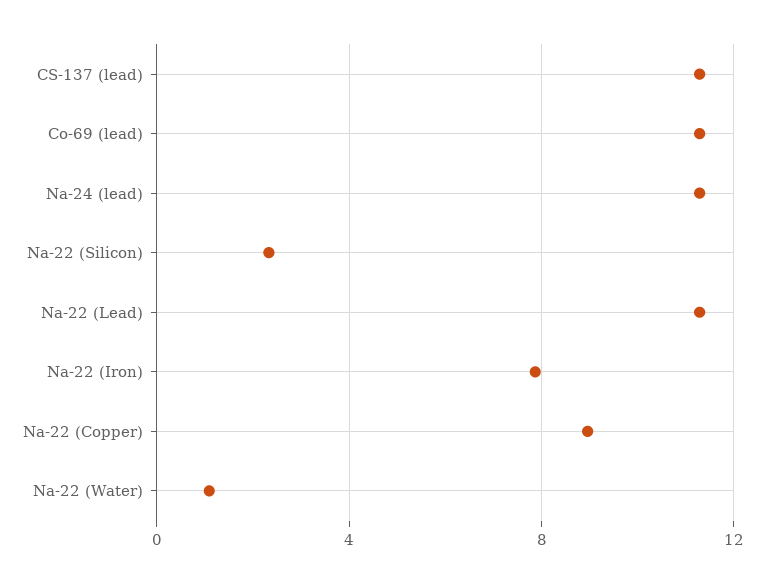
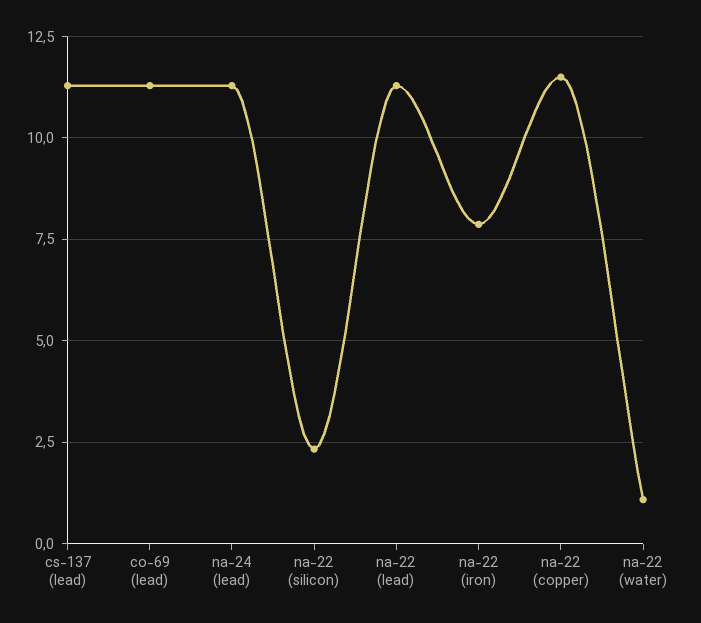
  {
    "CS-137 (lead)": 11.25,
    "Co-69 (lead)": 11.25,
    "Na-24 (lead)": 11.25,
    "Na-22 (Silicon)": 2.25,
    "Na-22 (Lead)": 11.25,
    "Na-22 (Iron)": 7.75,
-   "Na-22 (Copper)": 9,
+   "Na-22 (Copper)": 11.5,
    "Na-22 (Water)": 1
  }

